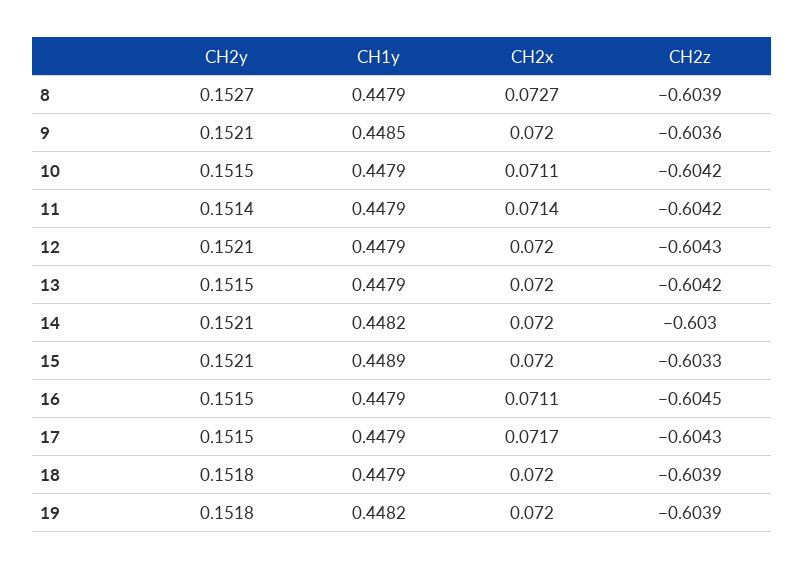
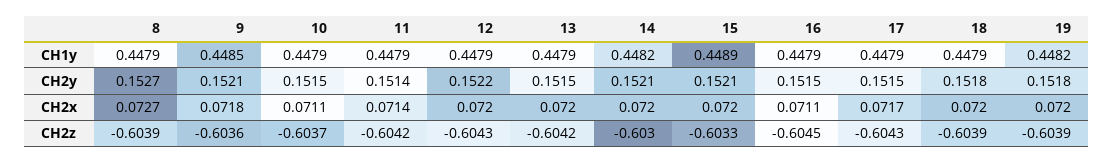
  {
    "CH2y": {
      "8": 0.1527,
      "9": 0.1521,
      "10": 0.1515,
      "11": 0.1514,
-     "12": 0.1521,
+     "12": 0.1522,
      "13": 0.1515,
      "14": 0.1521,
      "15": 0.1521,
      "16": 0.1515,
      "17": 0.1515,
      "18": 0.1518,
      "19": 0.1518
    },
    "CH1y": {
      "8": 0.4479,
      "9": 0.4485,
      "10": 0.4479,
      "11": 0.4479,
      "12": 0.4479,
      "13": 0.4479,
      "14": 0.4482,
      "15": 0.4489,
      "16": 0.4479,
      "17": 0.4479,
      "18": 0.4479,
      "19": 0.4482
    },
    "CH2x": {
      "8": 0.0727,
-     "9": 0.072,
+     "9": 0.0718,
      "10": 0.0711,
      "11": 0.0714,
      "12": 0.072,
      "13": 0.072,
      "14": 0.072,
      "15": 0.072,
      "16": 0.0711,
      "17": 0.0717,
      "18": 0.072,
      "19": 0.072
    },
    "CH2z": {
      "8": -0.6039,
      "9": -0.6036,
-     "10": -0.6042,
+     "10": -0.6037,
      "11": -0.6042,
      "12": -0.6043,
      "13": -0.6042,
      "14": -0.603,
      "15": -0.6033,
      "16": -0.6045,
      "17": -0.6043,
      "18": -0.6039,
      "19": -0.6039
    }
  }

